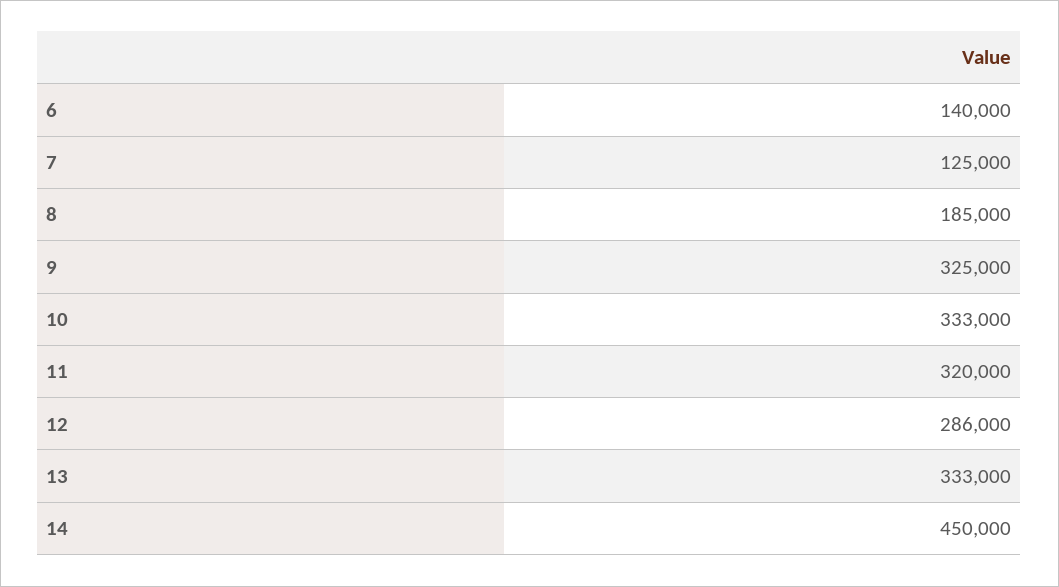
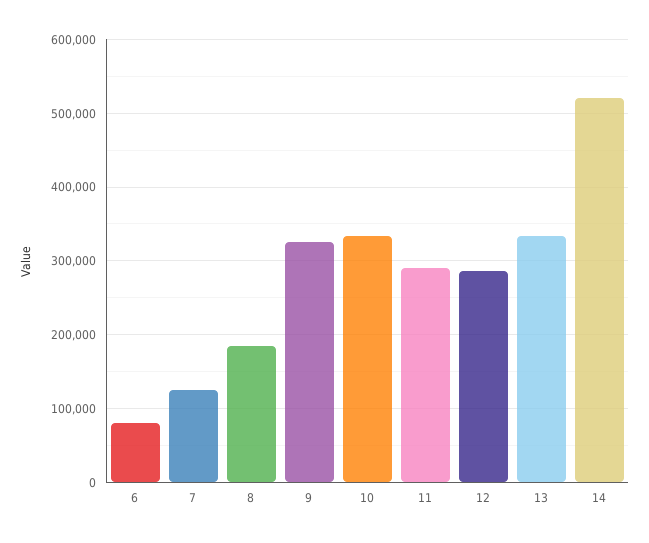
  {
-   "6": 140000,
+   "6": 80000,
    "7": 125000,
    "8": 185000,
    "9": 325000,
    "10": 333000,
-   "11": 320000,
+   "11": 290000,
    "12": 286000,
    "13": 333000,
-   "14": 450000
+   "14": 520000
  }

